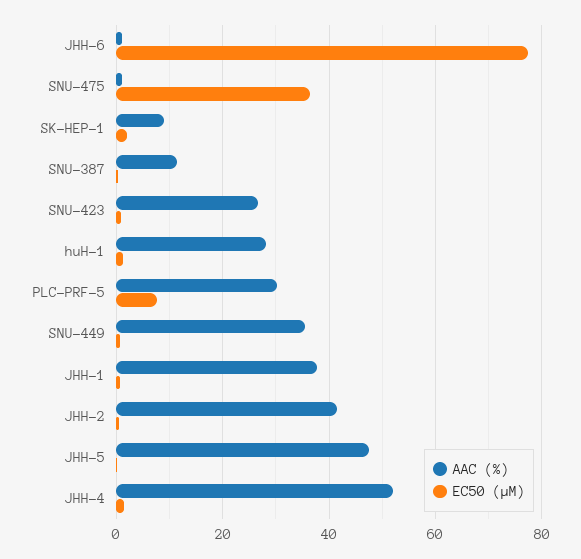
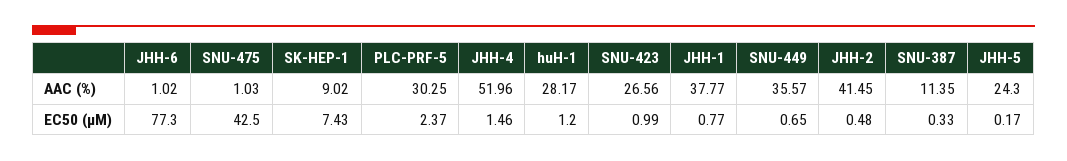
  {
    "AAC (%)": {
      "JHH-6": 1.02,
      "SNU-475": 1.03,
      "SK-HEP-1": 9.02,
      "SNU-387": 11.35,
      "SNU-423": 26.56,
      "huH-1": 28.17,
      "PLC-PRF-5": 30.25,
      "SNU-449": 35.57,
      "JHH-1": 37.77,
      "JHH-2": 41.45,
-     "JHH-5": 48,
+     "JHH-5": 24.3,
      "JHH-4": 51.96
    },
    "EC50 (µM)": {
      "JHH-6": 77.3,
-     "SNU-475": 36,
+     "SNU-475": 42.5,
-     "SK-HEP-1": 2,
+     "SK-HEP-1": 7.43,
      "SNU-387": 0.33,
      "SNU-423": 0.99,
      "huH-1": 1.2,
-     "PLC-PRF-5": 8,
+     "PLC-PRF-5": 2.37,
      "SNU-449": 0.65,
      "JHH-1": 0.77,
      "JHH-2": 0.48,
      "JHH-5": 0.17,
      "JHH-4": 1.46
    }
  }

